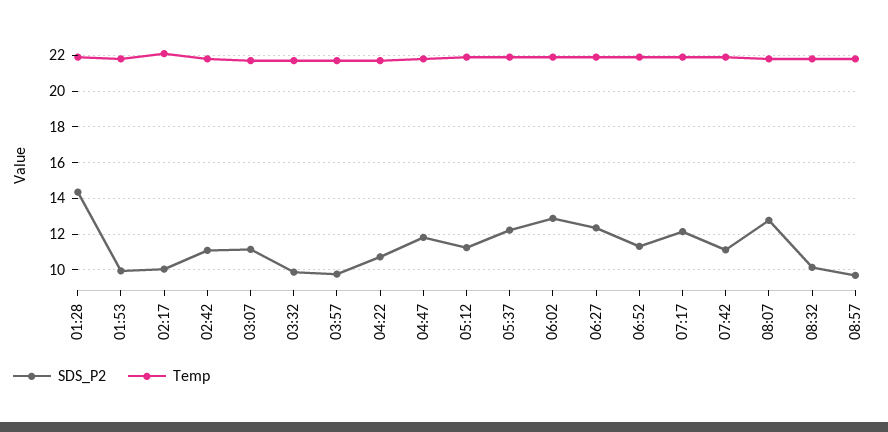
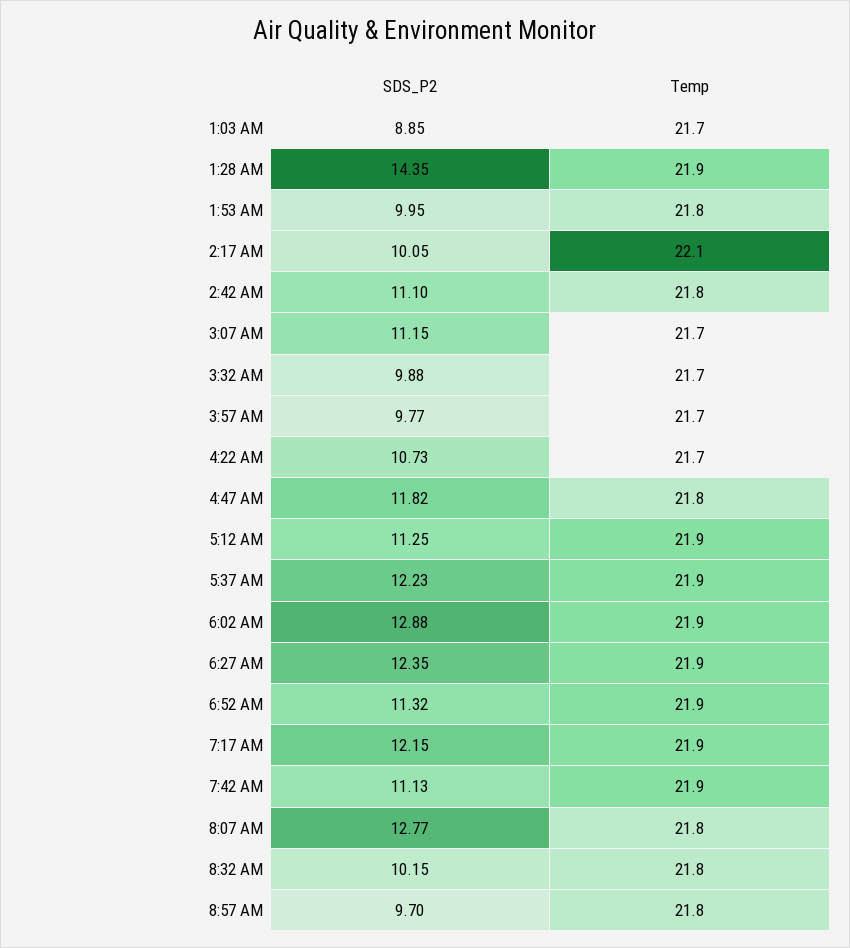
  {
    "SDS_P2": {
      "01:28": 14.35,
      "01:53": 9.95,
      "02:17": 10.05,
      "02:42": 11.1,
      "03:07": 11.15,
      "03:32": 9.88,
      "03:57": 9.77,
      "04:22": 10.73,
      "04:47": 11.82,
      "05:12": 11.25,
      "05:37": 12.23,
      "06:02": 12.88,
      "06:27": 12.35,
      "06:52": 11.32,
      "07:17": 12.15,
      "07:42": 11.13,
      "08:07": 12.77,
      "08:32": 10.15,
-     "08:57": 9.7
+     "08:57": 9.7,
+     "1:03 AM": 8.85
    },
    "Temp": {
      "01:28": 21.9,
      "01:53": 21.8,
      "02:17": 22.1,
      "02:42": 21.8,
      "03:07": 21.7,
      "03:32": 21.7,
      "03:57": 21.7,
      "04:22": 21.7,
      "04:47": 21.8,
      "05:12": 21.9,
      "05:37": 21.9,
      "06:02": 21.9,
      "06:27": 21.9,
      "06:52": 21.9,
      "07:17": 21.9,
      "07:42": 21.9,
      "08:07": 21.8,
      "08:32": 21.8,
-     "08:57": 21.8
+     "08:57": 21.8,
+     "1:03 AM": 21.7
    }
  }

